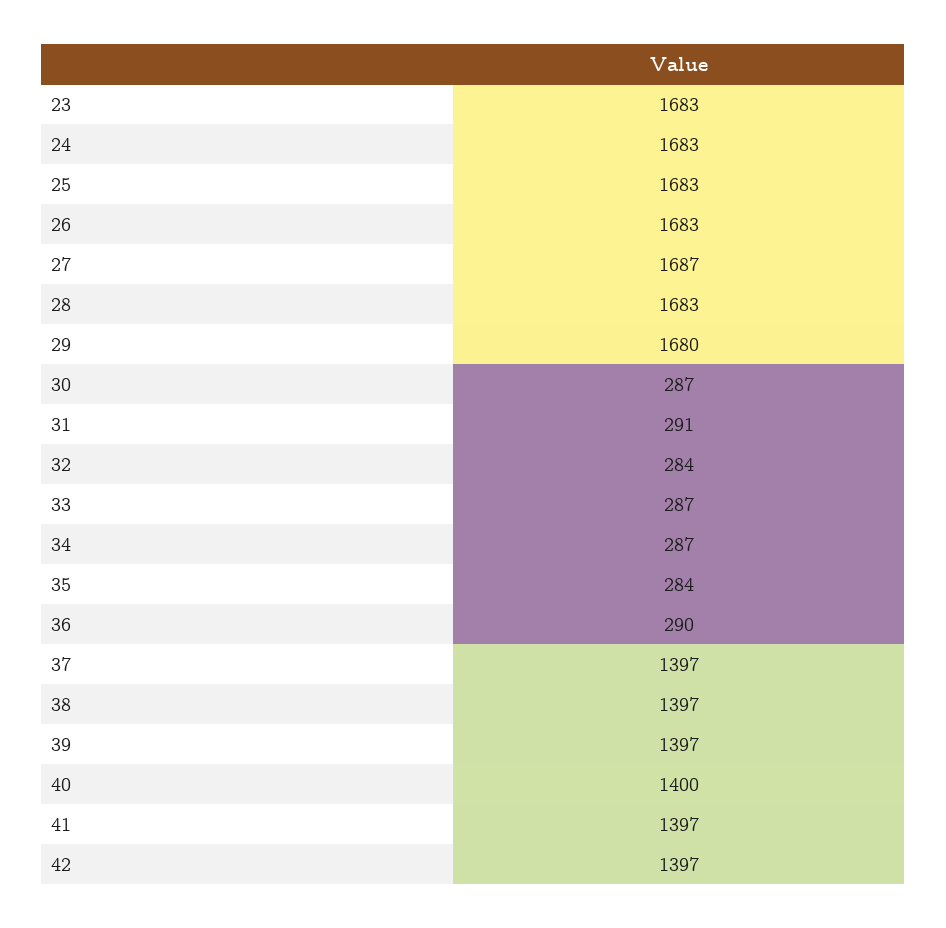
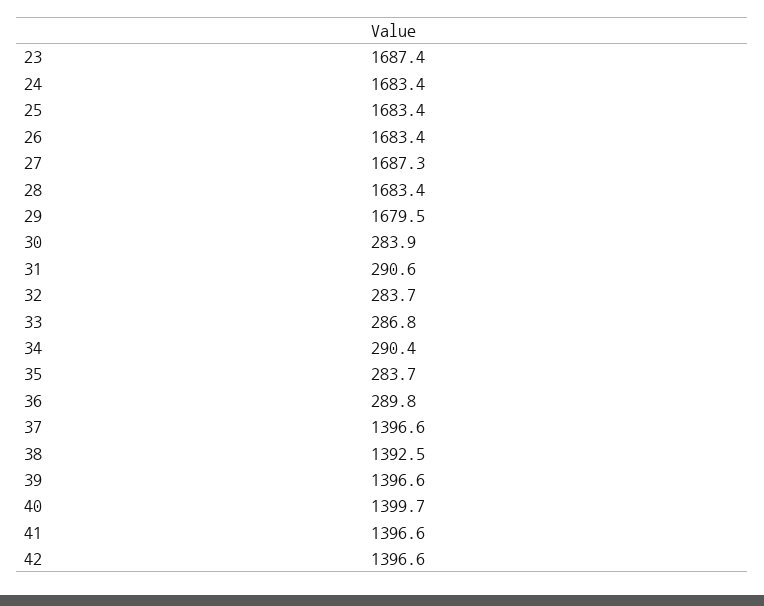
  {
-   "23": 1683,
+   "23": 1687.4,
    "24": 1683.4,
    "25": 1683.4,
    "26": 1683.4,
    "27": 1687.3,
    "28": 1683.4,
    "29": 1679.5,
-   "30": 287,
+   "30": 283.9,
    "31": 290.6,
    "32": 283.7,
    "33": 286.8,
-   "34": 287,
+   "34": 290.4,
    "35": 283.7,
    "36": 289.8,
    "37": 1396.6,
-   "38": 1397,
+   "38": 1392.5,
    "39": 1396.6,
    "40": 1399.7,
    "41": 1396.6,
    "42": 1396.6
  }

